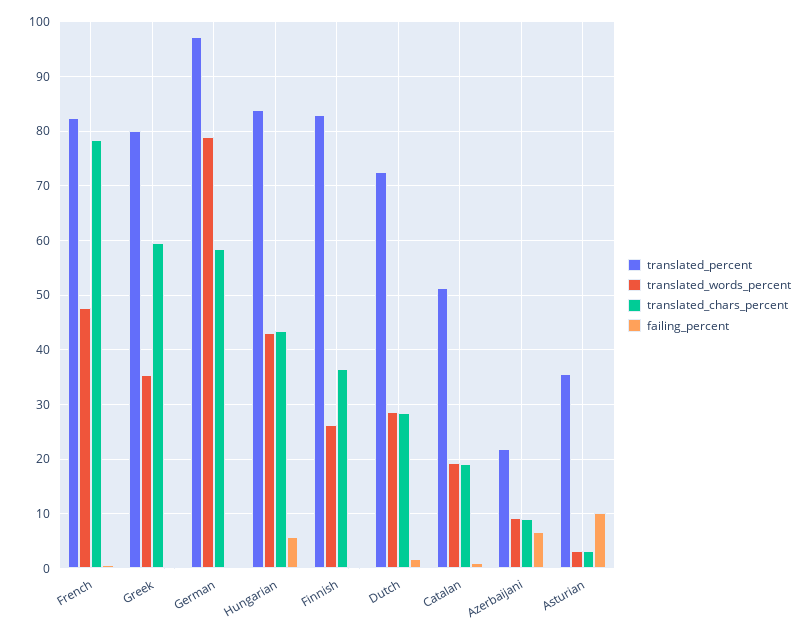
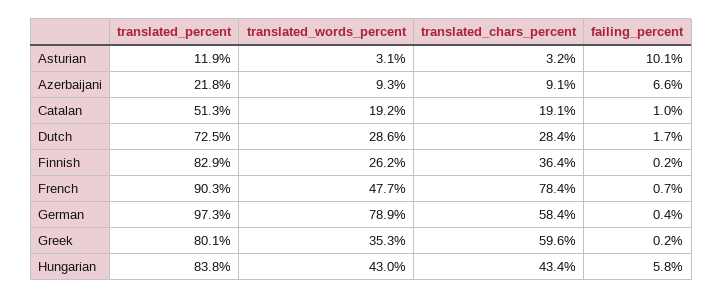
  {
    "translated_percent": {
-     "French": 82,
+     "French": 90.3,
      "Greek": 80.1,
      "German": 97.3,
      "Hungarian": 83.8,
      "Finnish": 82.9,
      "Dutch": 72.5,
      "Catalan": 51.3,
      "Azerbaijani": 21.8,
-     "Asturian": 36
+     "Asturian": 11.9
    },
    "translated_words_percent": {
      "French": 47.7,
      "Greek": 35.3,
      "German": 78.9,
      "Hungarian": 43,
      "Finnish": 26.2,
      "Dutch": 28.6,
      "Catalan": 19.2,
      "Azerbaijani": 9.3,
      "Asturian": 3.1
    },
    "translated_chars_percent": {
      "French": 78.4,
      "Greek": 59.6,
      "German": 58.4,
      "Hungarian": 43.4,
      "Finnish": 36.4,
      "Dutch": 28.4,
      "Catalan": 19.1,
      "Azerbaijani": 9.1,
      "Asturian": 3.2
    },
    "failing_percent": {
      "French": 0.7,
      "Greek": 0.2,
      "German": 0.4,
      "Hungarian": 5.8,
      "Finnish": 0.2,
      "Dutch": 1.7,
      "Catalan": 1,
      "Azerbaijani": 6.6,
      "Asturian": 10.1
    }
  }

